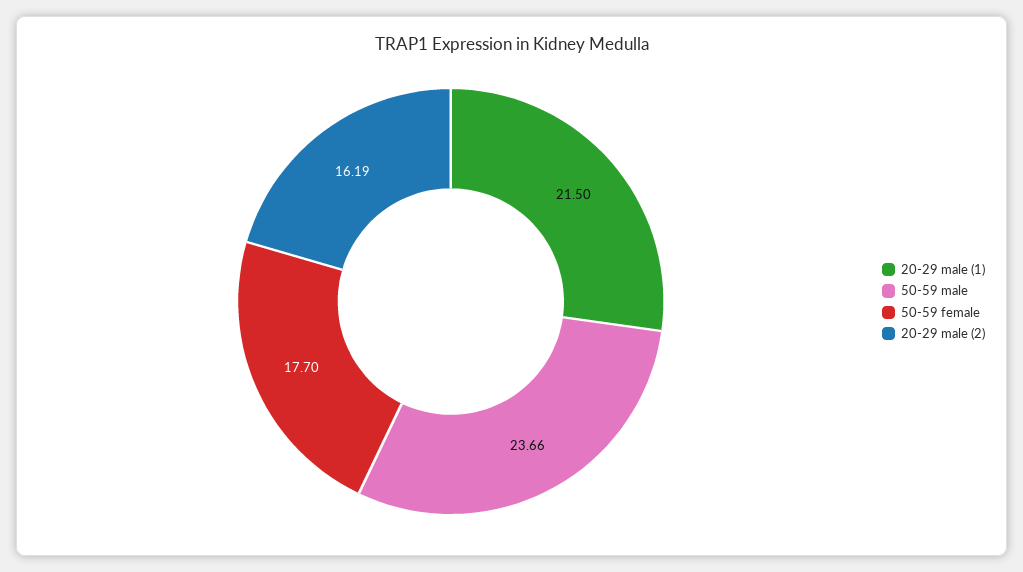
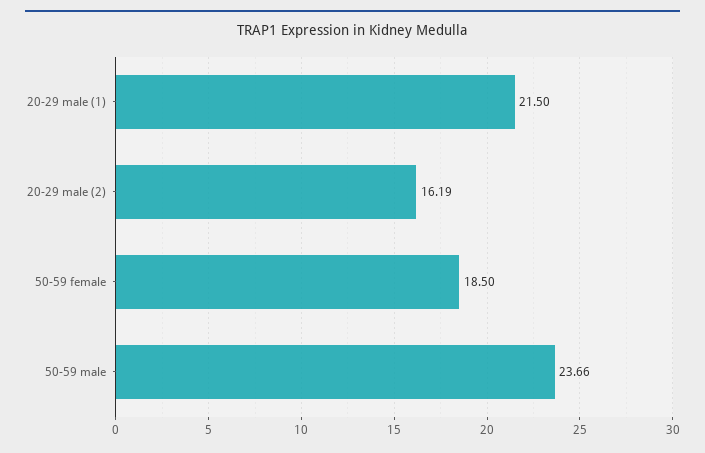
  {
    "20-29 male (1)": 21.5,
    "50-59 male": 23.66,
-   "50-59 female": 17.7,
+   "50-59 female": 18.5,
    "20-29 male (2)": 16.19
  }

